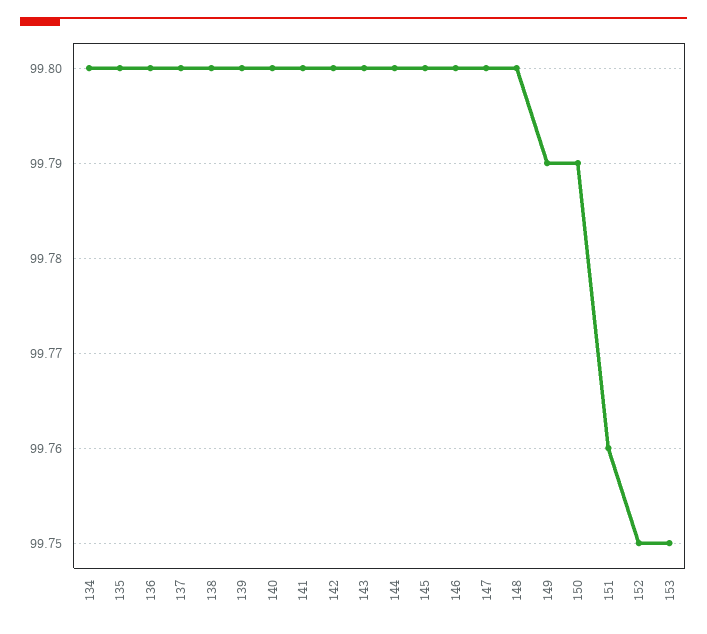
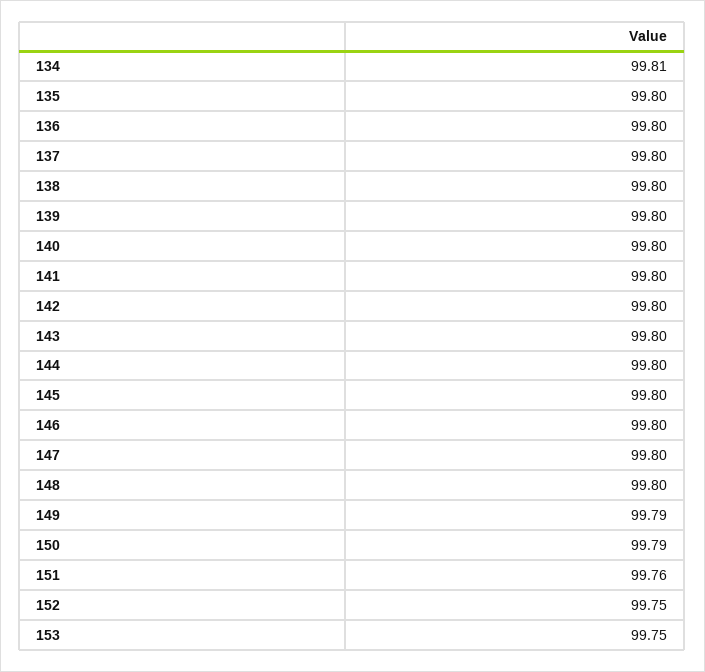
  {
-   "134": 99.8,
+   "134": 99.81,
    "135": 99.8,
    "136": 99.8,
    "137": 99.8,
    "138": 99.8,
    "139": 99.8,
    "140": 99.8,
    "141": 99.8,
    "142": 99.8,
    "143": 99.8,
    "144": 99.8,
    "145": 99.8,
    "146": 99.8,
    "147": 99.8,
    "148": 99.8,
    "149": 99.79,
    "150": 99.79,
    "151": 99.76,
    "152": 99.75,
    "153": 99.75
  }

